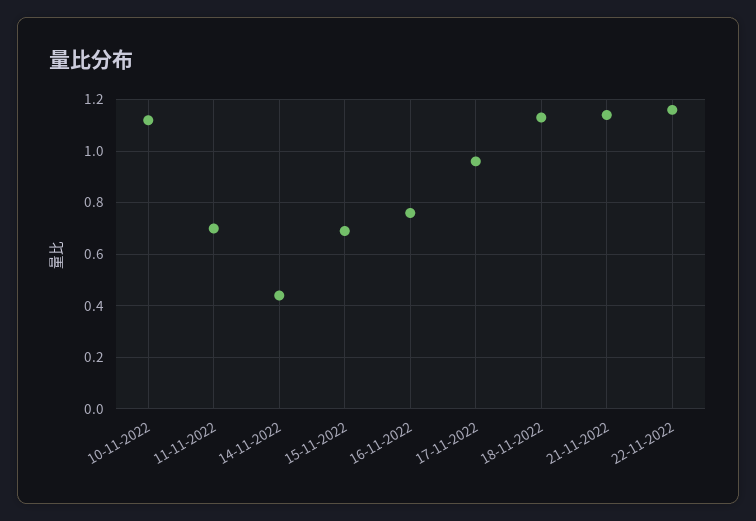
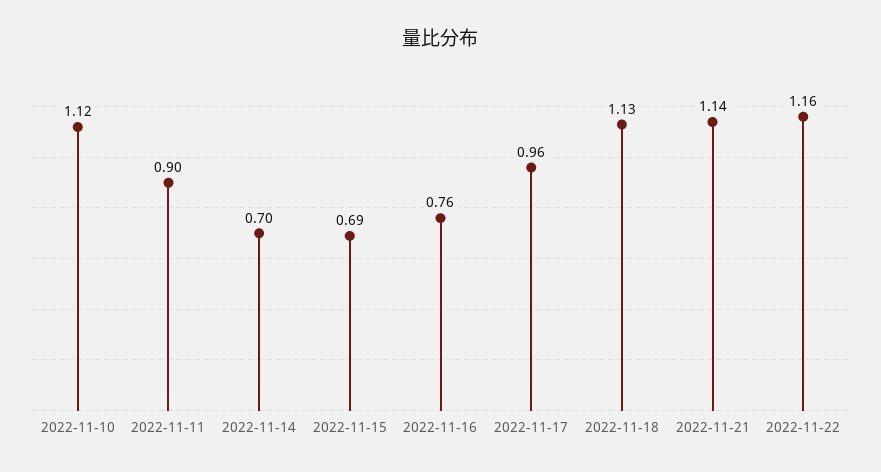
  {
    "10-11-2022": 1.12,
-   "11-11-2022": 0.7,
+   "11-11-2022": 0.9,
-   "14-11-2022": 0.45,
+   "14-11-2022": 0.7,
    "15-11-2022": 0.69,
    "16-11-2022": 0.76,
    "17-11-2022": 0.96,
    "18-11-2022": 1.13,
    "21-11-2022": 1.14,
    "22-11-2022": 1.16
  }

